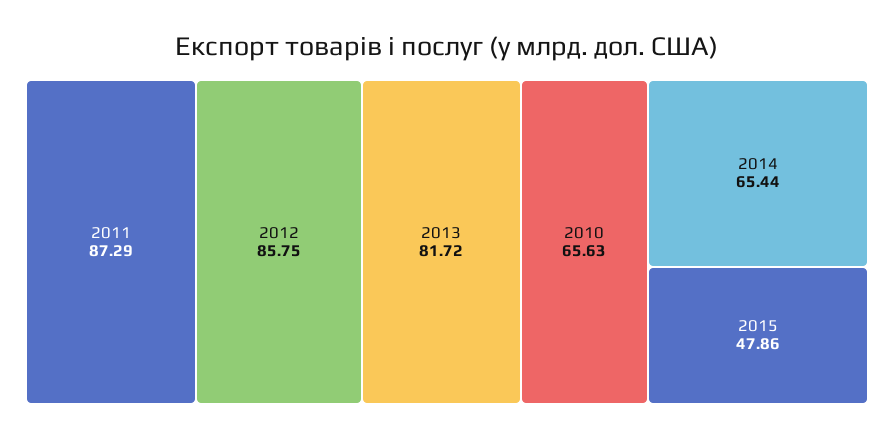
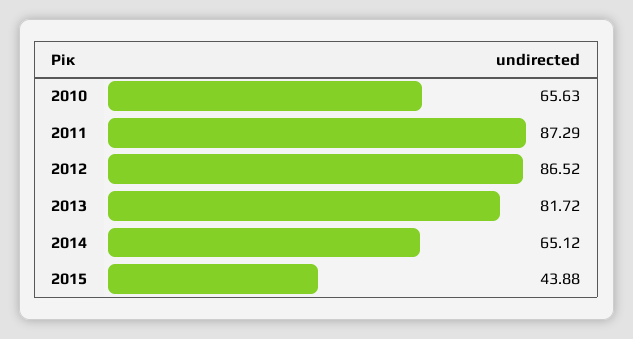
  {
    "2011": 87.29,
-   "2012": 85.75,
+   "2012": 86.52,
    "2013": 81.72,
    "2010": 65.63,
-   "2014": 65.44,
+   "2014": 65.12,
-   "2015": 47.86
+   "2015": 43.88
  }

